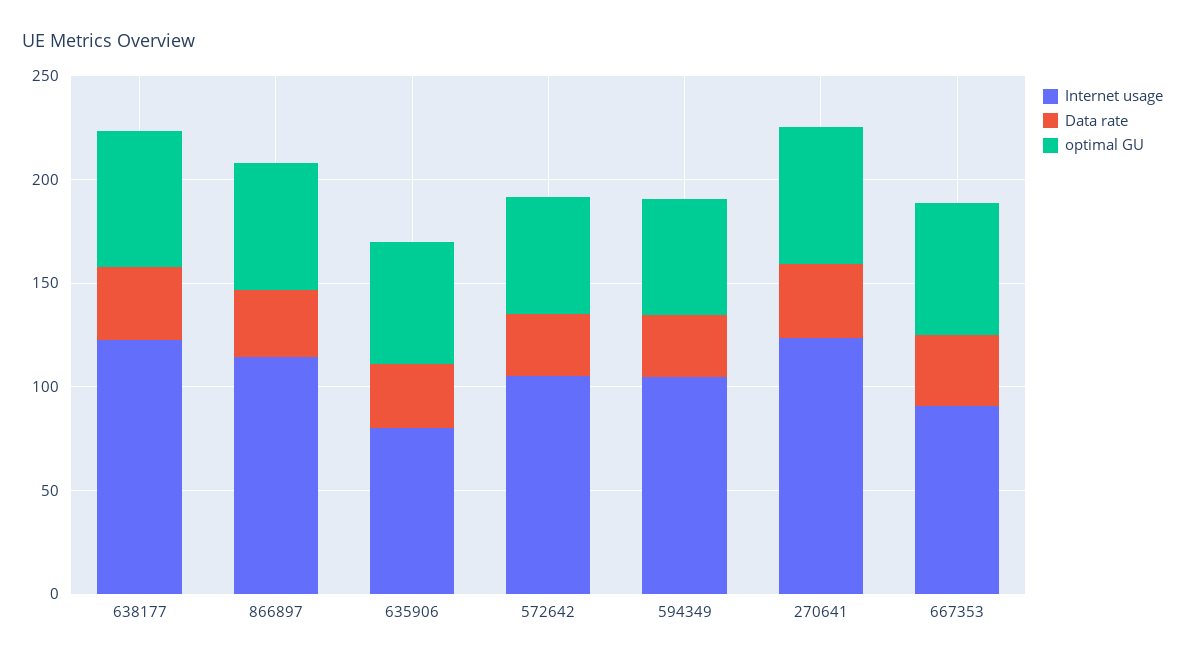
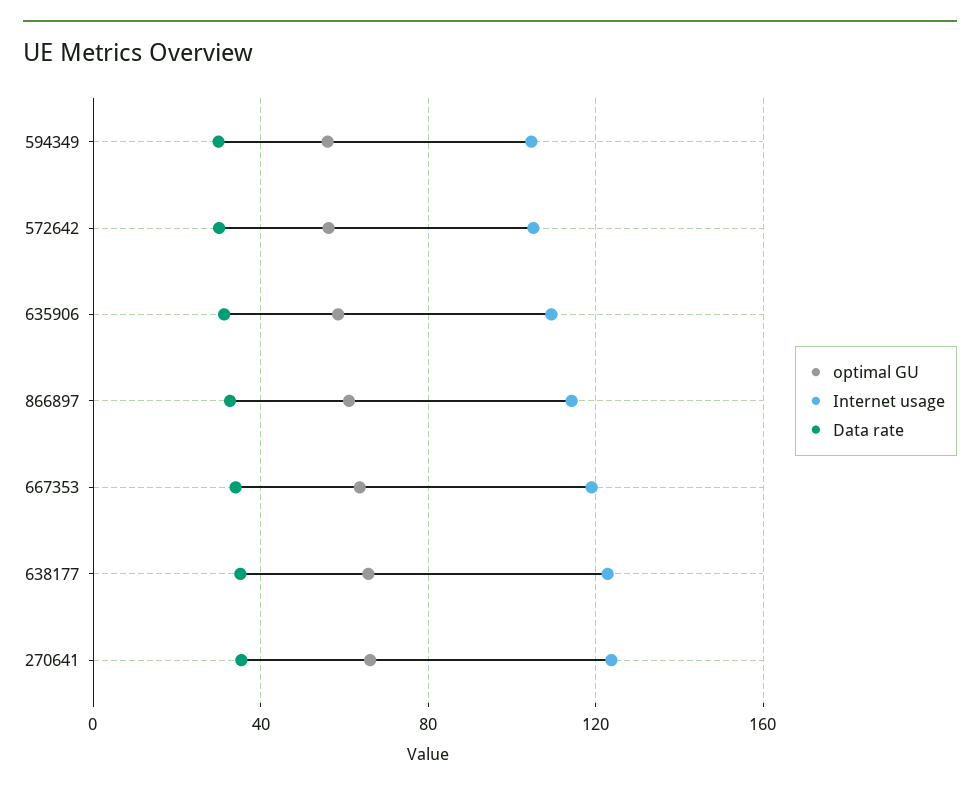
  {
    "Internet usage": {
      "638177": 125,
      "866897": 115,
-     "635906": 80,
+     "635906": 110,
      "572642": 105,
      "594349": 105,
      "270641": 125,
-     "667353": 90
+     "667353": 120
    },
    "Data rate": {
      "638177": 35,
      "866897": 35,
      "635906": 30,
      "572642": 30,
      "594349": 30,
      "270641": 35,
      "667353": 35
    },
    "optimal GU": {
      "638177": 65,
      "866897": 60,
      "635906": 60,
      "572642": 55,
      "594349": 55,
      "270641": 65,
      "667353": 65
    }
  }

